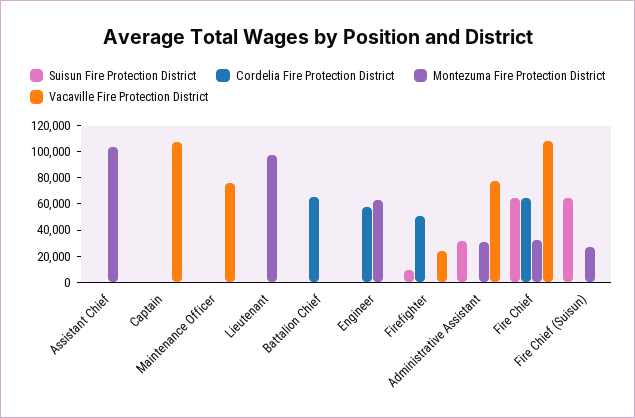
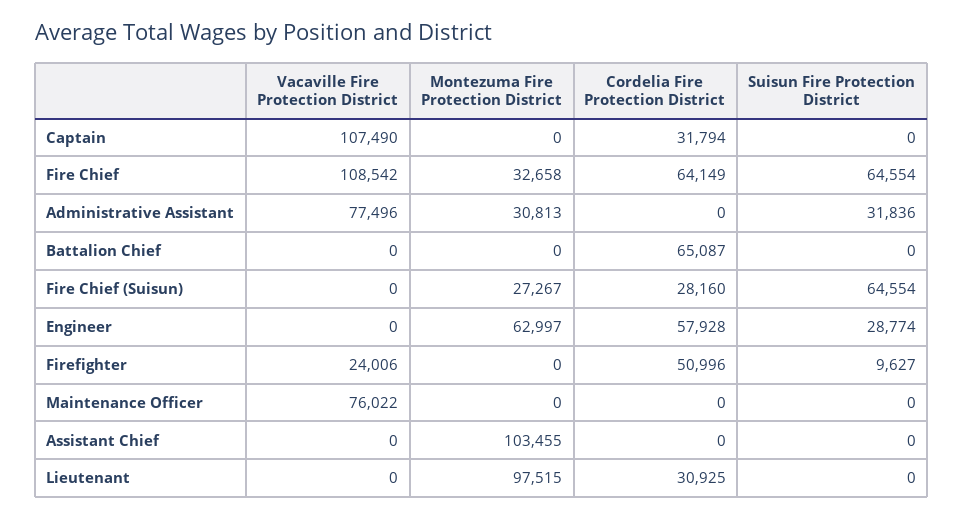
  {
    "Suisun Fire Protection District": {
      "Assistant Chief": 0,
      "Captain": 0,
      "Maintenance Officer": 0,
      "Lieutenant": 0,
      "Battalion Chief": 0,
-     "Engineer": 0,
+     "Engineer": 28774,
      "Firefighter": 9627,
      "Administrative Assistant": 31836,
      "Fire Chief": 64554,
      "Fire Chief (Suisun)": 64554
    },
    "Cordelia Fire Protection District": {
      "Assistant Chief": 0,
-     "Captain": 0,
+     "Captain": 31794,
      "Maintenance Officer": 0,
-     "Lieutenant": 0,
+     "Lieutenant": 30925,
      "Battalion Chief": 65087,
      "Engineer": 57928,
      "Firefighter": 50996,
      "Administrative Assistant": 0,
      "Fire Chief": 64149,
-     "Fire Chief (Suisun)": 0
+     "Fire Chief (Suisun)": 28160
    },
    "Montezuma Fire Protection District": {
      "Assistant Chief": 103455,
      "Captain": 0,
      "Maintenance Officer": 0,
      "Lieutenant": 97515,
      "Battalion Chief": 0,
      "Engineer": 62997,
      "Firefighter": 0,
      "Administrative Assistant": 30813,
      "Fire Chief": 32658,
      "Fire Chief (Suisun)": 27267
    },
    "Vacaville Fire Protection District": {
      "Assistant Chief": 0,
      "Captain": 107490,
      "Maintenance Officer": 76022,
      "Lieutenant": 0,
      "Battalion Chief": 0,
      "Engineer": 0,
      "Firefighter": 24006,
      "Administrative Assistant": 77496,
      "Fire Chief": 108542,
      "Fire Chief (Suisun)": 0
    }
  }

